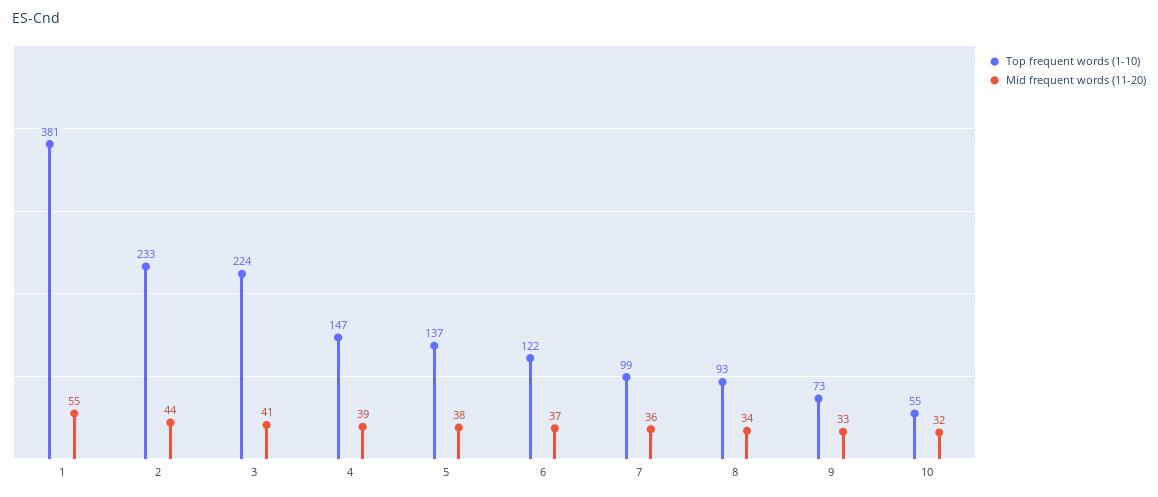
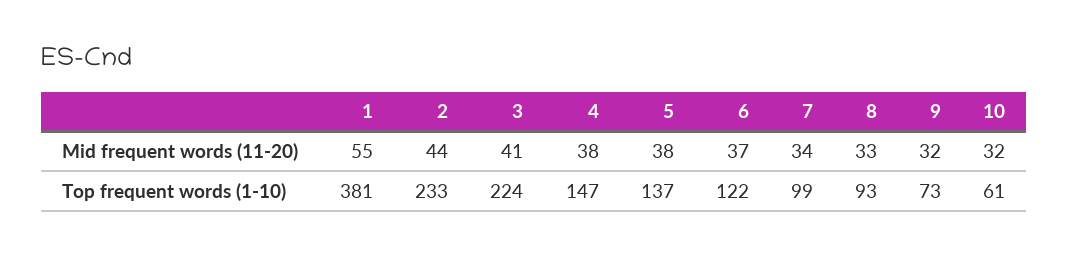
  {
    "Top frequent words (1-10)": {
      "1": 381,
      "2": 233,
      "3": 224,
      "4": 147,
      "5": 137,
      "6": 122,
      "7": 99,
      "8": 93,
      "9": 73,
-     "10": 55
+     "10": 61
    },
    "Mid frequent words (11-20)": {
      "1": 55,
      "2": 44,
      "3": 41,
-     "4": 39,
+     "4": 38,
      "5": 38,
      "6": 37,
-     "7": 36,
+     "7": 34,
-     "8": 34,
+     "8": 33,
-     "9": 33,
+     "9": 32,
      "10": 32
    }
  }

